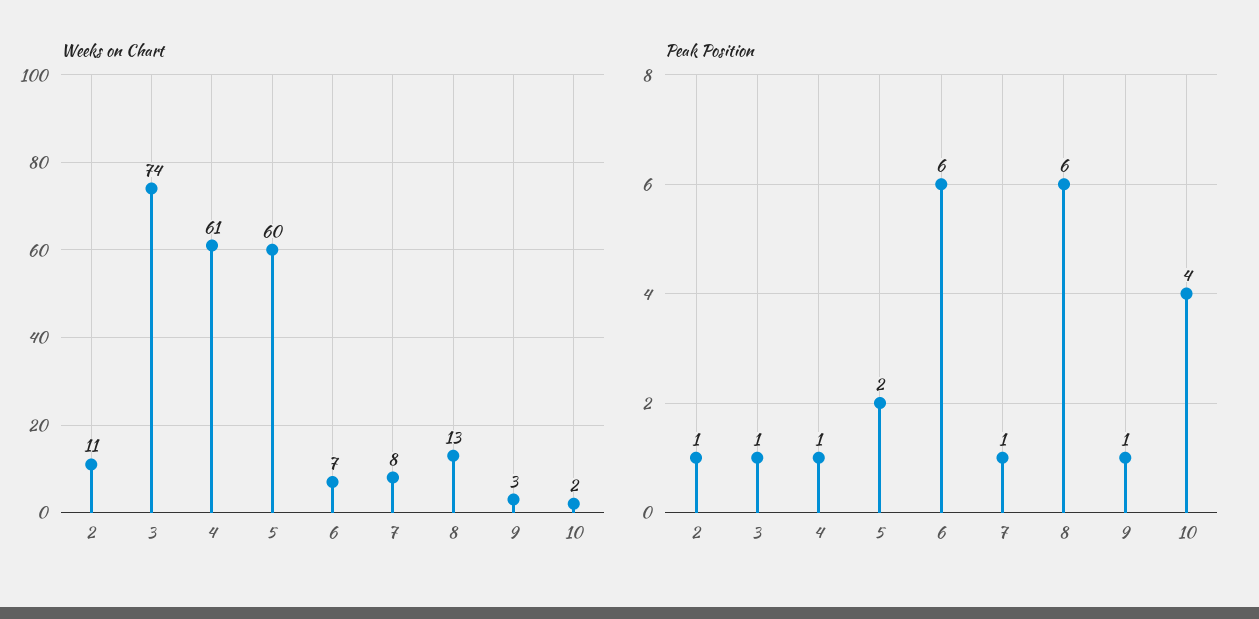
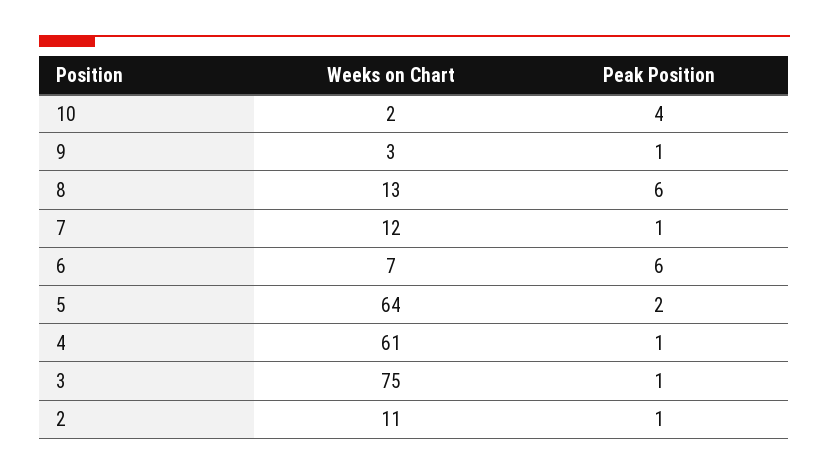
  {
    "Weeks on Chart": {
      "2": 11,
-     "3": 74,
+     "3": 75,
      "4": 61,
-     "5": 60,
+     "5": 64,
      "6": 7,
-     "7": 8,
+     "7": 12,
      "8": 13,
      "9": 3,
      "10": 2
    },
    "Peak Position": {
      "2": 1,
      "3": 1,
      "4": 1,
      "5": 2,
      "6": 6,
      "7": 1,
      "8": 6,
      "9": 1,
      "10": 4
    }
  }

